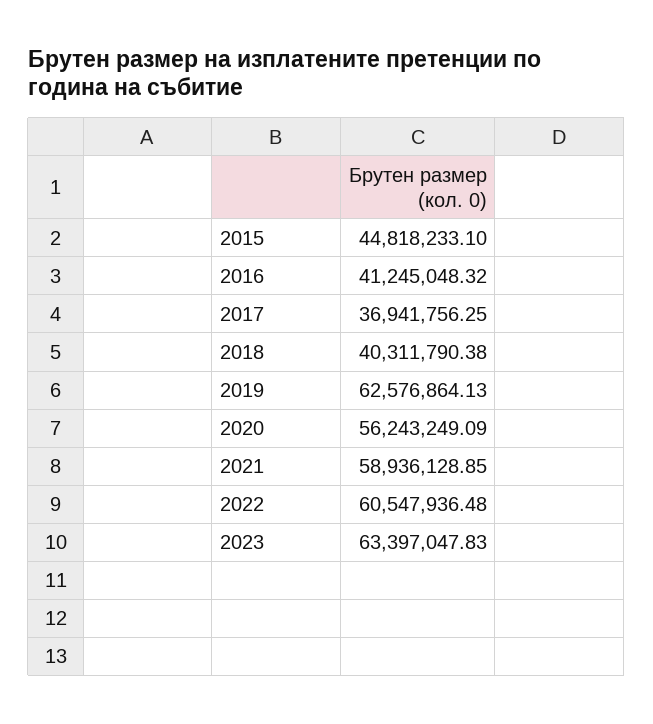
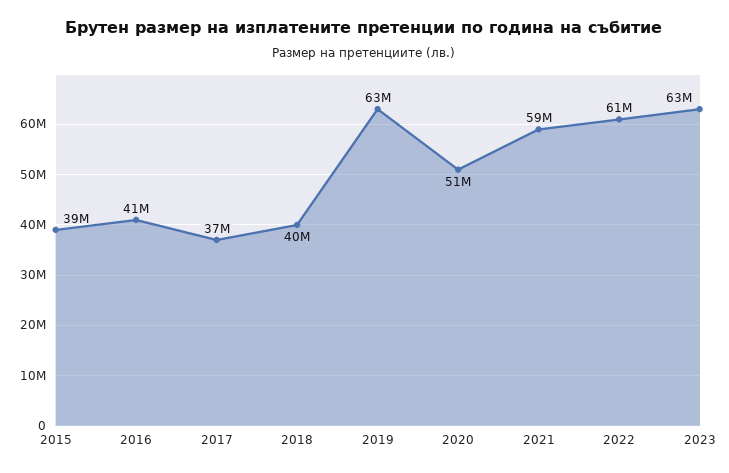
  {
-   "2015": 44818233.1,
+   "2015": 39000000,
    "2016": 41245048.32,
    "2017": 36941756.25,
    "2018": 40311790.38,
    "2019": 62576864.13,
-   "2020": 56243249.09,
+   "2020": 51000000,
    "2021": 58936128.85,
    "2022": 60547936.48,
    "2023": 63397047.83
  }

